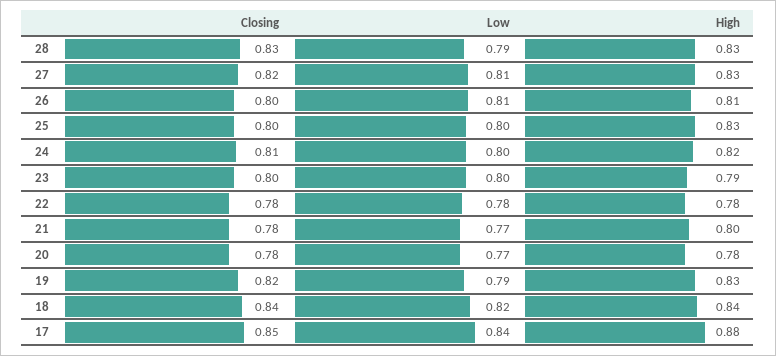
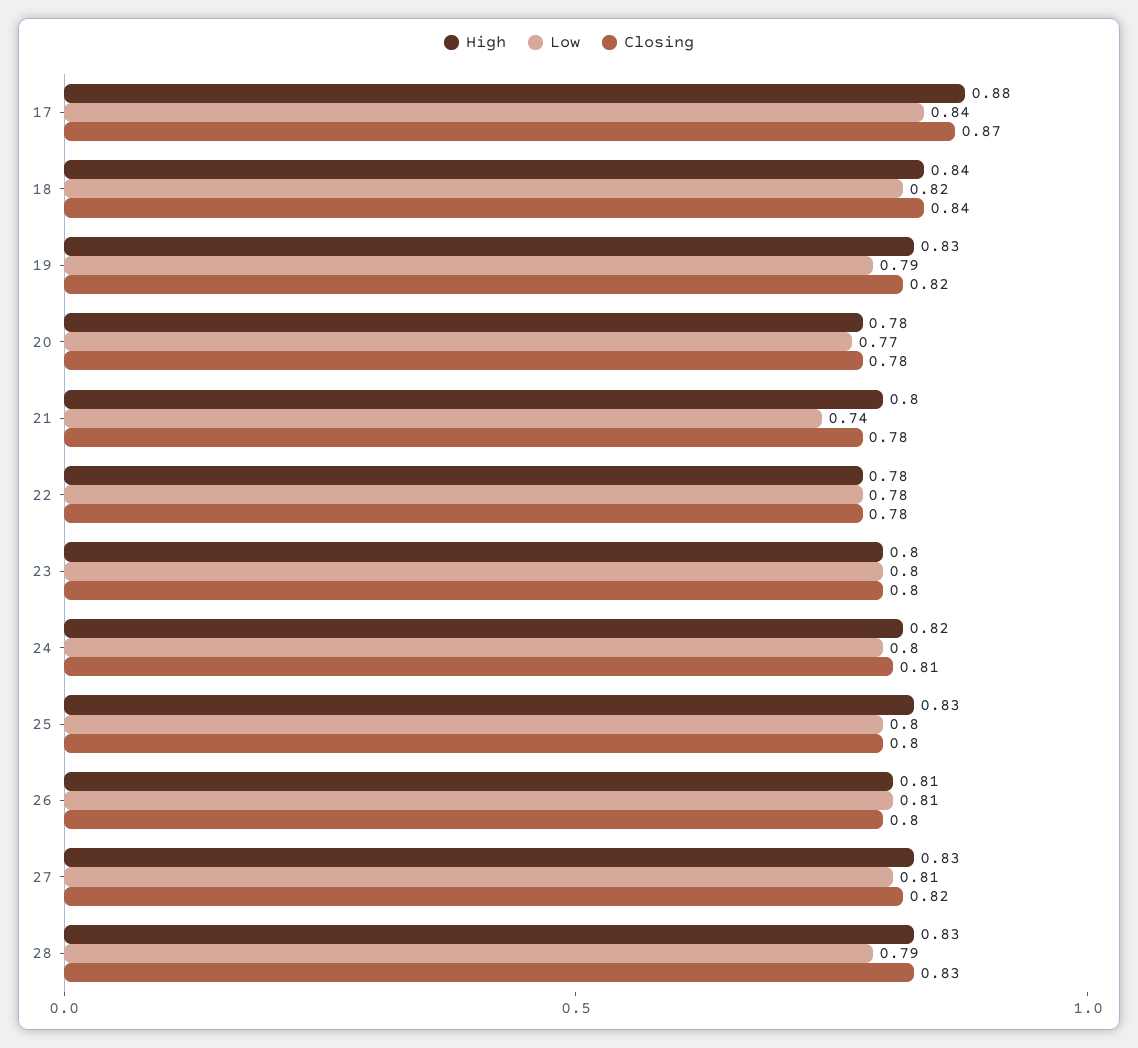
  {
    "Closing": {
      "28": 0.83,
      "27": 0.82,
      "26": 0.8,
      "25": 0.8,
      "24": 0.81,
      "23": 0.8,
      "22": 0.78,
      "21": 0.78,
      "20": 0.78,
      "19": 0.82,
      "18": 0.84,
-     "17": 0.85
+     "17": 0.87
    },
    "Low": {
      "28": 0.79,
      "27": 0.81,
      "26": 0.81,
      "25": 0.8,
      "24": 0.8,
      "23": 0.8,
      "22": 0.78,
-     "21": 0.77,
+     "21": 0.74,
      "20": 0.77,
      "19": 0.79,
      "18": 0.82,
      "17": 0.84
    },
    "High": {
      "28": 0.83,
      "27": 0.83,
      "26": 0.81,
      "25": 0.83,
      "24": 0.82,
-     "23": 0.79,
+     "23": 0.8,
      "22": 0.78,
      "21": 0.8,
      "20": 0.78,
      "19": 0.83,
      "18": 0.84,
      "17": 0.88
    }
  }

